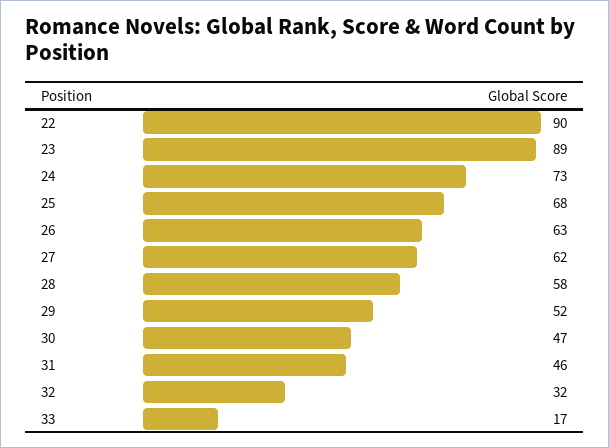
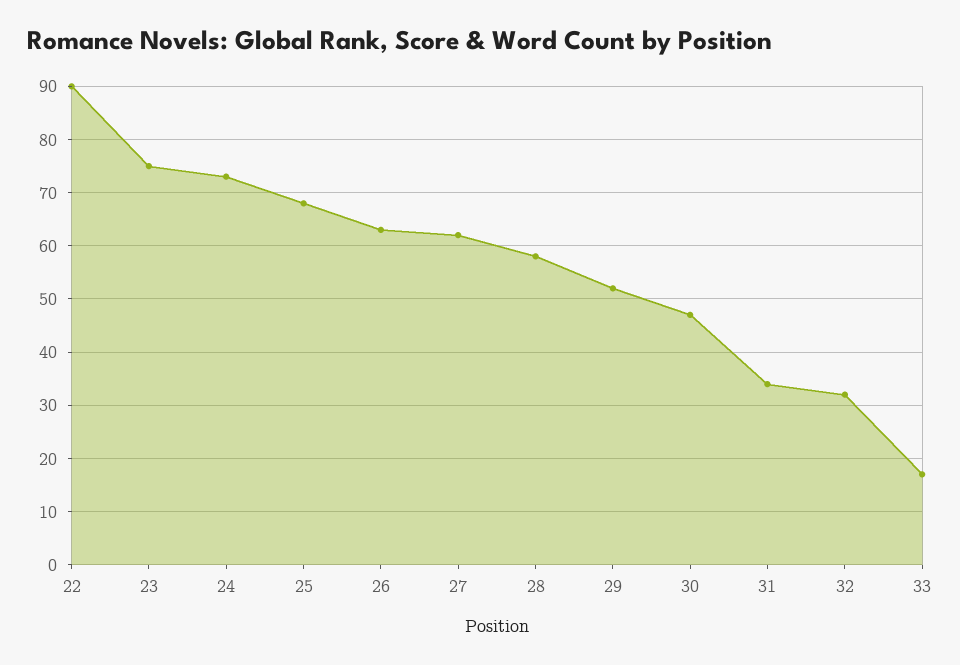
  {
    "22": 90,
-   "23": 89,
+   "23": 75,
    "24": 73,
    "25": 68,
    "26": 63,
    "27": 62,
    "28": 58,
    "29": 52,
    "30": 47,
-   "31": 46,
+   "31": 35,
    "32": 32,
    "33": 17
  }

